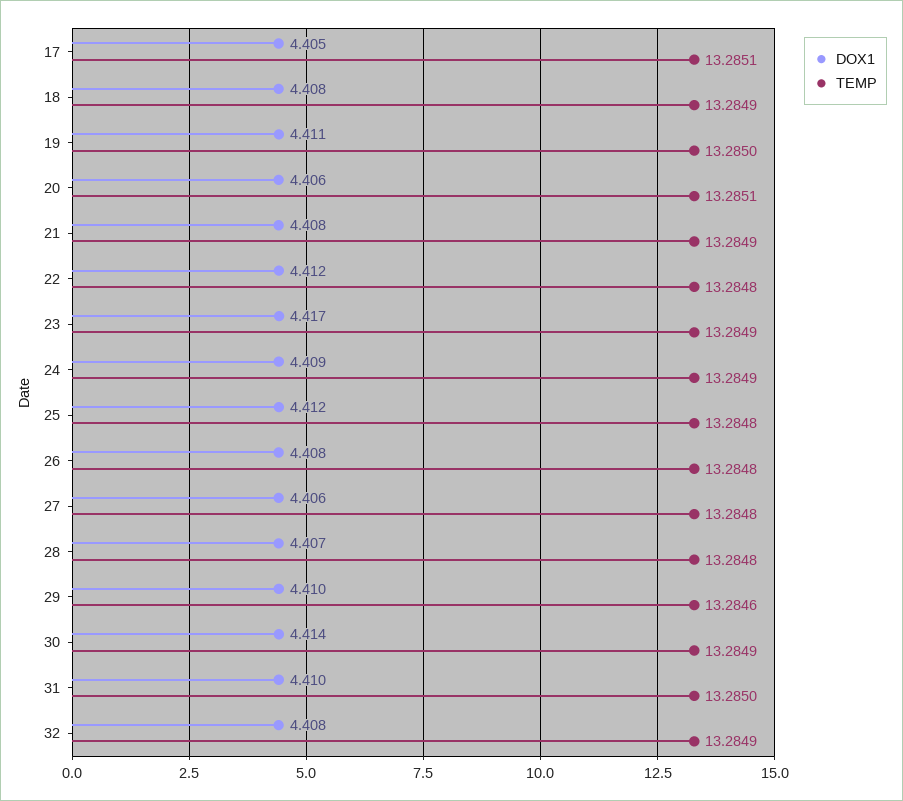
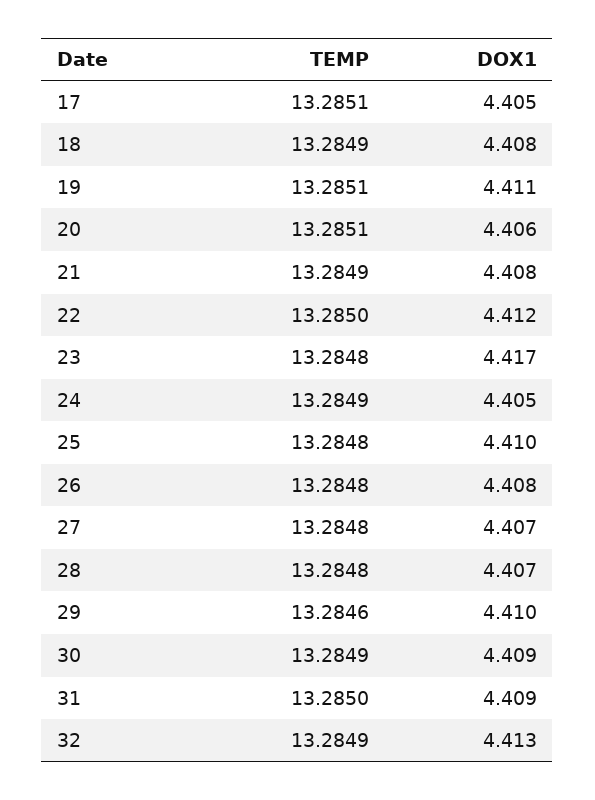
  {
    "DOX1": {
      "17": 4.405,
      "18": 4.408,
      "19": 4.411,
      "20": 4.406,
      "21": 4.408,
      "22": 4.412,
      "23": 4.417,
-     "24": 4.409,
+     "24": 4.405,
-     "25": 4.412,
+     "25": 4.41,
      "26": 4.408,
-     "27": 4.406,
+     "27": 4.407,
      "28": 4.407,
      "29": 4.41,
-     "30": 4.414,
+     "30": 4.409,
-     "31": 4.41,
+     "31": 4.409,
-     "32": 4.408
+     "32": 4.413
    },
    "TEMP": {
      "17": 13.2851,
      "18": 13.2849,
-     "19": 13.285,
+     "19": 13.2851,
      "20": 13.2851,
      "21": 13.2849,
-     "22": 13.2848,
+     "22": 13.285,
-     "23": 13.2849,
+     "23": 13.2848,
      "24": 13.2849,
      "25": 13.2848,
      "26": 13.2848,
      "27": 13.2848,
      "28": 13.2848,
      "29": 13.2846,
      "30": 13.2849,
      "31": 13.285,
      "32": 13.2849
    }
  }

